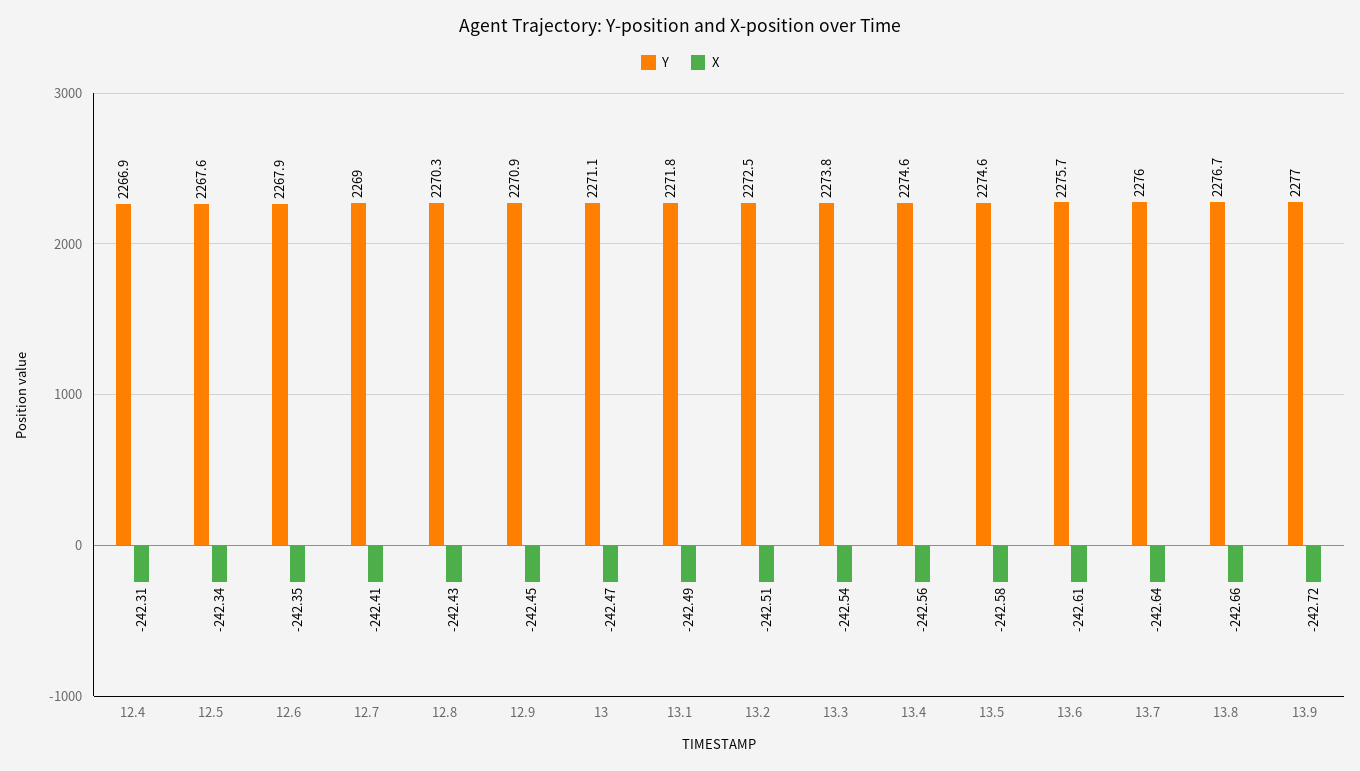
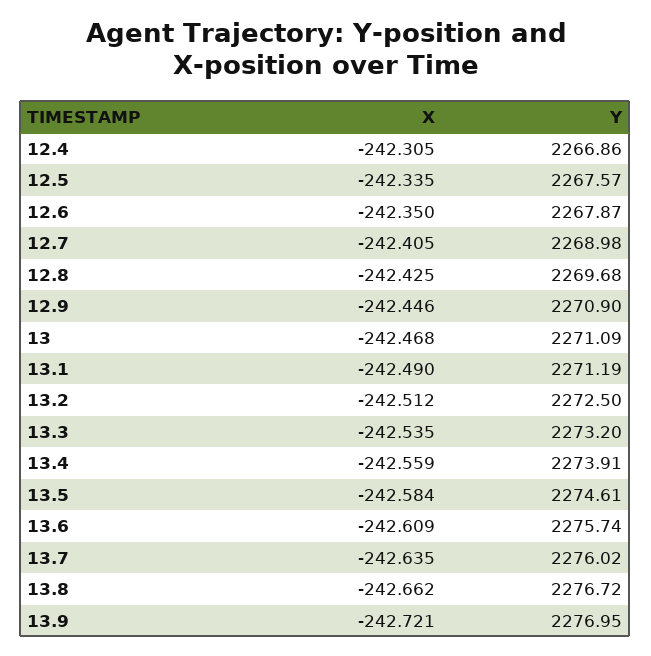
  {
    "Y": {
      "12.4": 2266.86,
      "12.5": 2267.57,
      "12.6": 2267.87,
      "12.7": 2268.98,
-     "12.8": 2270.3,
+     "12.8": 2269.68,
      "12.9": 2270.9,
      "13": 2271.09,
-     "13.1": 2271.8,
+     "13.1": 2271.19,
      "13.2": 2272.5,
-     "13.3": 2273.8,
+     "13.3": 2273.2,
-     "13.4": 2274.6,
+     "13.4": 2273.91,
      "13.5": 2274.61,
      "13.6": 2275.74,
      "13.7": 2276.02,
      "13.8": 2276.72,
      "13.9": 2276.95
    },
    "X": {
      "12.4": -242.305,
      "12.5": -242.335,
      "12.6": -242.35,
      "12.7": -242.405,
      "12.8": -242.425,
      "12.9": -242.446,
      "13": -242.468,
      "13.1": -242.49,
      "13.2": -242.512,
      "13.3": -242.535,
      "13.4": -242.559,
      "13.5": -242.584,
      "13.6": -242.609,
      "13.7": -242.635,
      "13.8": -242.662,
      "13.9": -242.721
    }
  }

